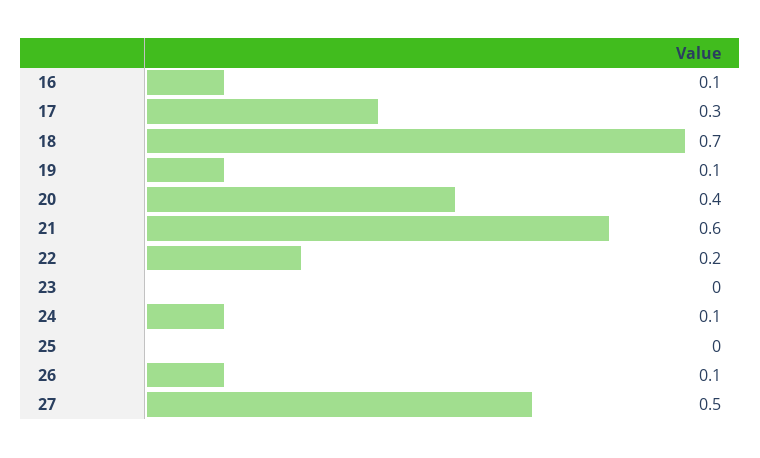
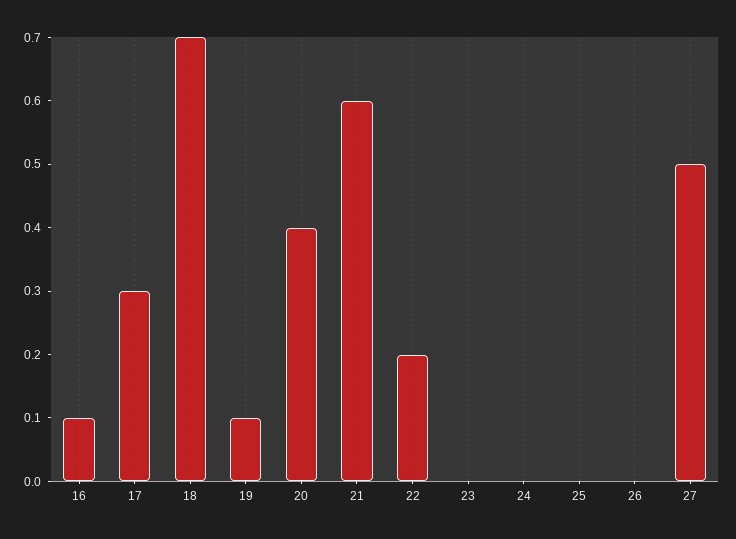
  {
    "16": 0.1,
    "17": 0.3,
    "18": 0.7,
    "19": 0.1,
    "20": 0.4,
    "21": 0.6,
    "22": 0.2,
    "23": 0,
-   "24": 0.1,
+   "24": 0,
    "25": 0,
-   "26": 0.1,
+   "26": 0,
    "27": 0.5
  }

